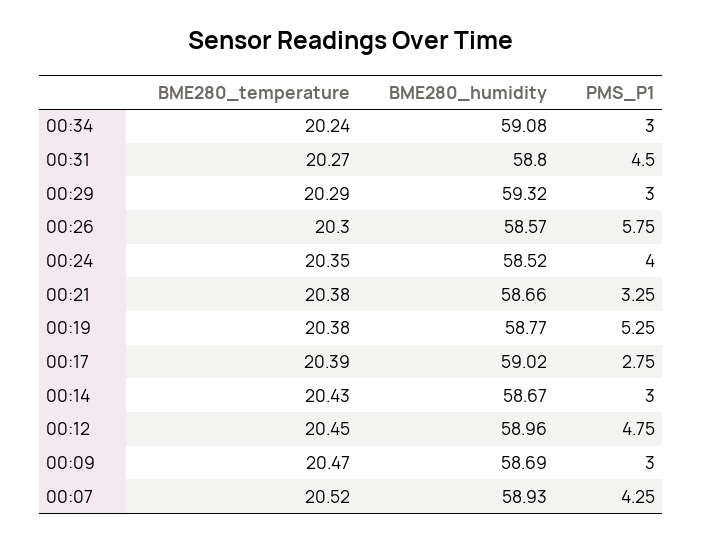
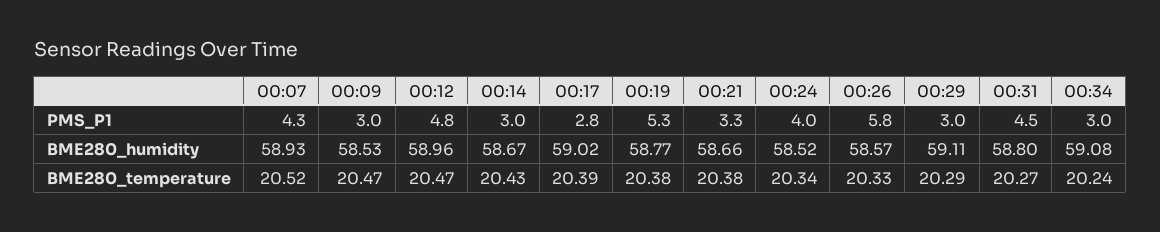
  {
    "BME280_temperature": {
      "00:34": 20.24,
      "00:31": 20.27,
      "00:29": 20.29,
-     "00:26": 20.3,
+     "00:26": 20.33,
-     "00:24": 20.35,
+     "00:24": 20.34,
      "00:21": 20.38,
      "00:19": 20.38,
      "00:17": 20.39,
      "00:14": 20.43,
-     "00:12": 20.45,
+     "00:12": 20.47,
      "00:09": 20.47,
      "00:07": 20.52
    },
    "BME280_humidity": {
      "00:34": 59.08,
      "00:31": 58.8,
-     "00:29": 59.32,
+     "00:29": 59.11,
      "00:26": 58.57,
      "00:24": 58.52,
      "00:21": 58.66,
      "00:19": 58.77,
      "00:17": 59.02,
      "00:14": 58.67,
      "00:12": 58.96,
-     "00:09": 58.69,
+     "00:09": 58.53,
      "00:07": 58.93
    },
    "PMS_P1": {
      "00:34": 3,
      "00:31": 4.5,
      "00:29": 3,
      "00:26": 5.75,
      "00:24": 4,
      "00:21": 3.25,
      "00:19": 5.25,
      "00:17": 2.75,
      "00:14": 3,
      "00:12": 4.75,
      "00:09": 3,
      "00:07": 4.25
    }
  }

